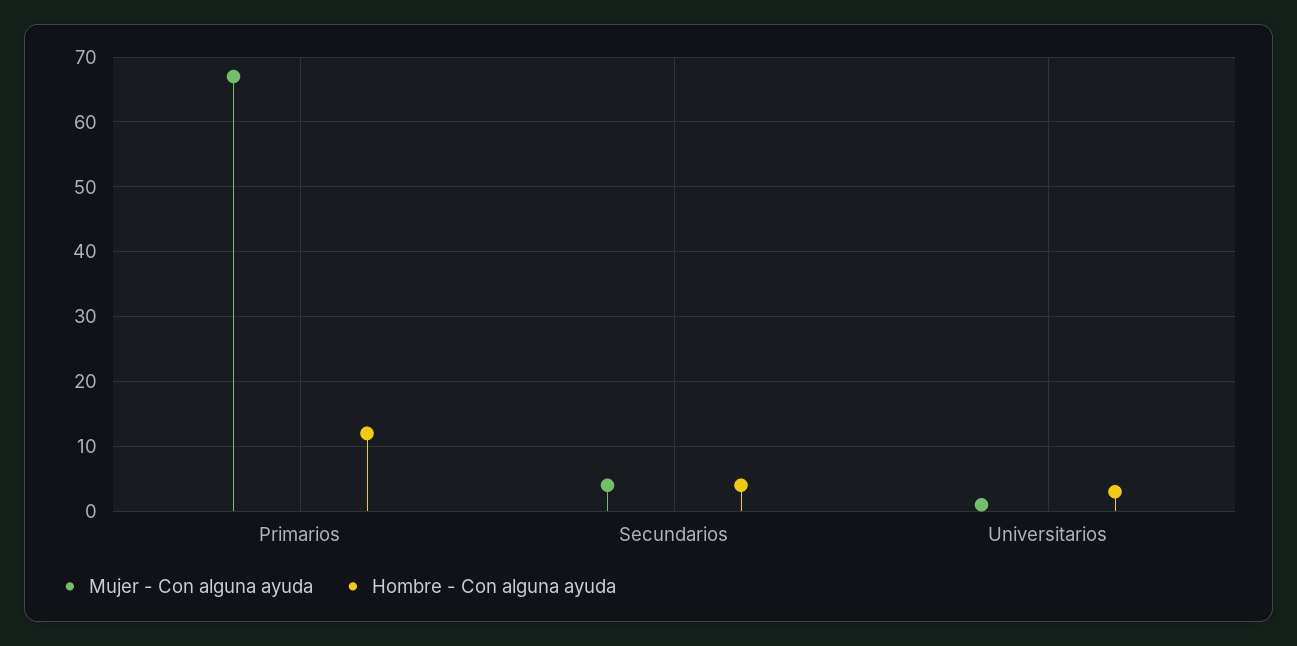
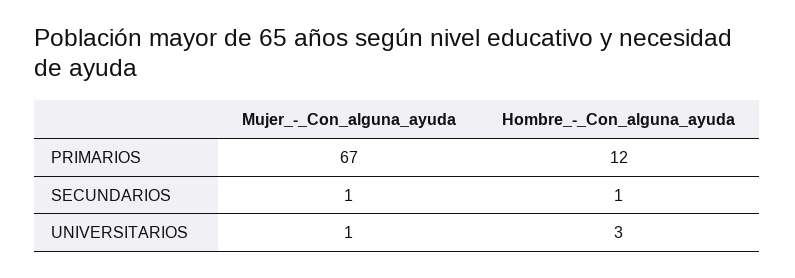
  {
    "Mujer - Con alguna ayuda": {
      "Primarios": 67,
-     "Secundarios": 4,
+     "Secundarios": 1,
      "Universitarios": 1
    },
    "Hombre - Con alguna ayuda": {
      "Primarios": 12,
-     "Secundarios": 4,
+     "Secundarios": 1,
      "Universitarios": 3
    }
  }

